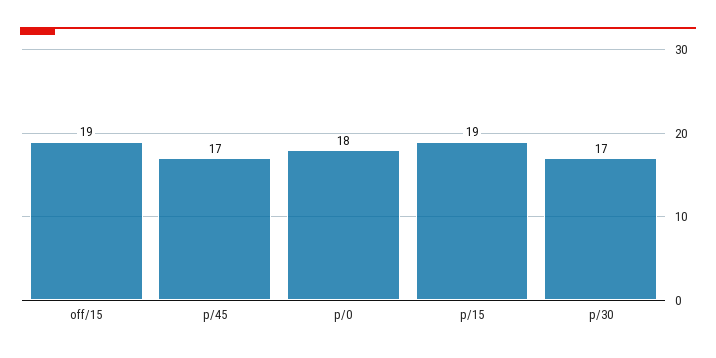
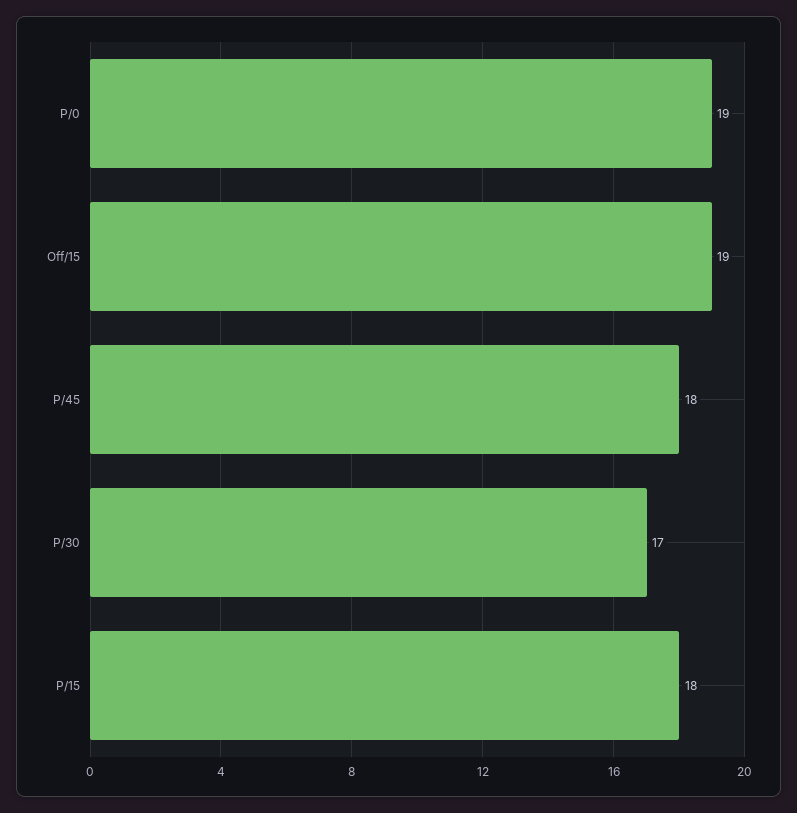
  {
    "off/15": 19,
-   "p/45": 17,
+   "p/45": 18,
-   "p/0": 18,
+   "p/0": 19,
-   "p/15": 19,
+   "p/15": 18,
    "p/30": 17
  }

